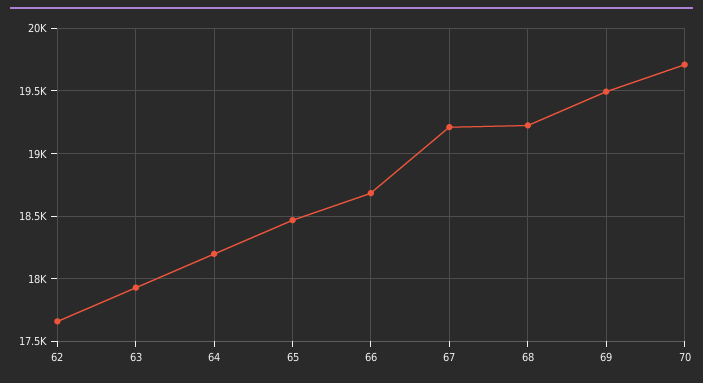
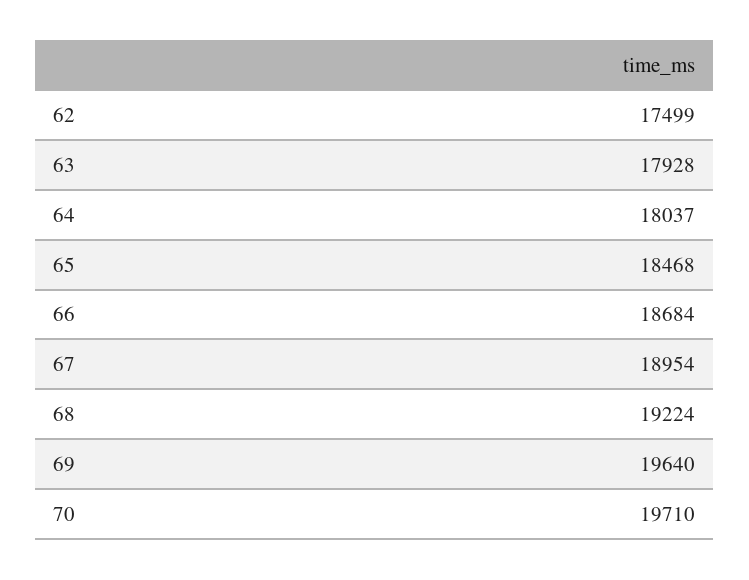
  {
-   "62": 17650,
+   "62": 17499,
    "63": 17928,
-   "64": 18200,
+   "64": 18037,
    "65": 18468,
    "66": 18684,
-   "67": 19200,
+   "67": 18954,
    "68": 19224,
-   "69": 19500,
+   "69": 19640,
    "70": 19710
  }

